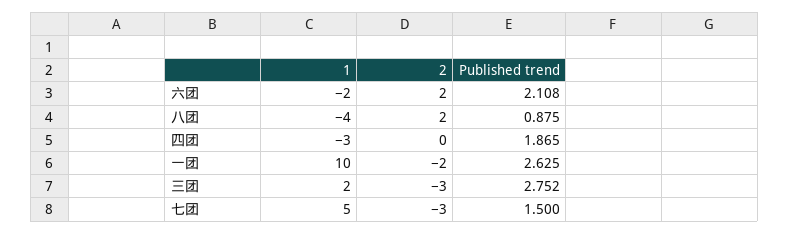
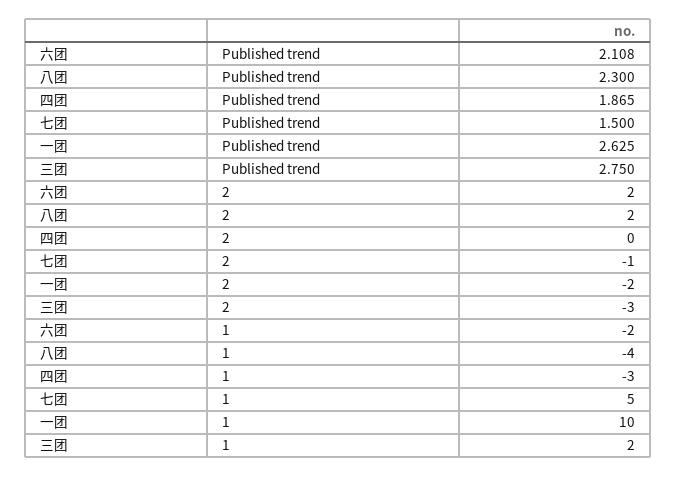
  {
    "1": {
      "六团": -2,
      "八团": -4,
      "四团": -3,
      "一团": 10,
      "三团": 2,
      "七团": 5
    },
    "2": {
      "六团": 2,
      "八团": 2,
      "四团": 0,
      "一团": -2,
      "三团": -3,
-     "七团": -3
+     "七团": -1
    },
    "Published trend": {
      "六团": 2.108,
-     "八团": 0.875,
+     "八团": 2.3,
      "四团": 1.865,
      "一团": 2.625,
-     "三团": 2.752,
+     "三团": 2.75,
      "七团": 1.5
    }
  }

